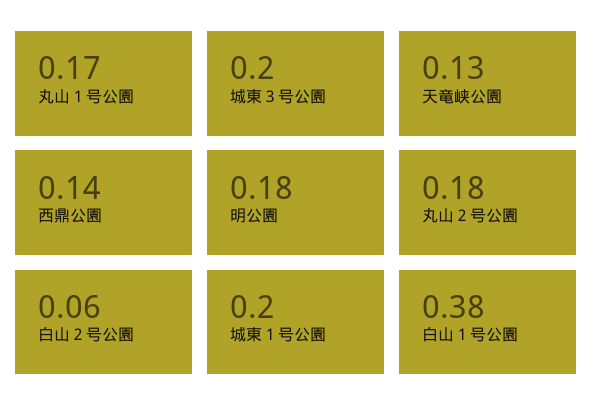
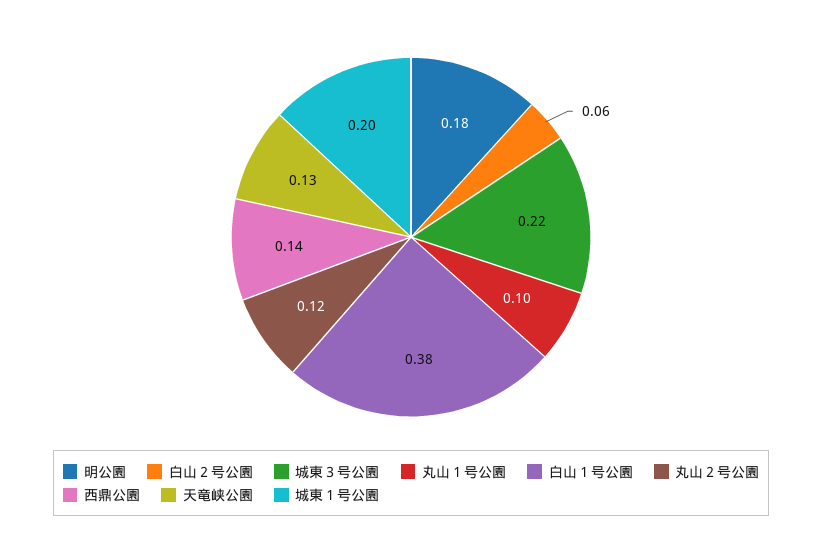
  {
-   "丸山１号公園": 0.17,
+   "丸山１号公園": 0.1,
-   "城東３号公園": 0.2,
+   "城東３号公園": 0.22,
    "天竜峡公園": 0.13,
    "西鼎公園": 0.14,
    "明公園": 0.18,
-   "丸山２号公園": 0.18,
+   "丸山２号公園": 0.12,
    "白山２号公園": 0.06,
    "城東１号公園": 0.2,
    "白山１号公園": 0.38
  }

